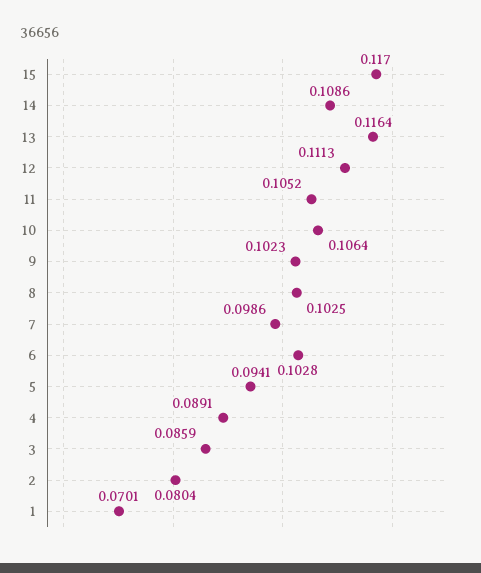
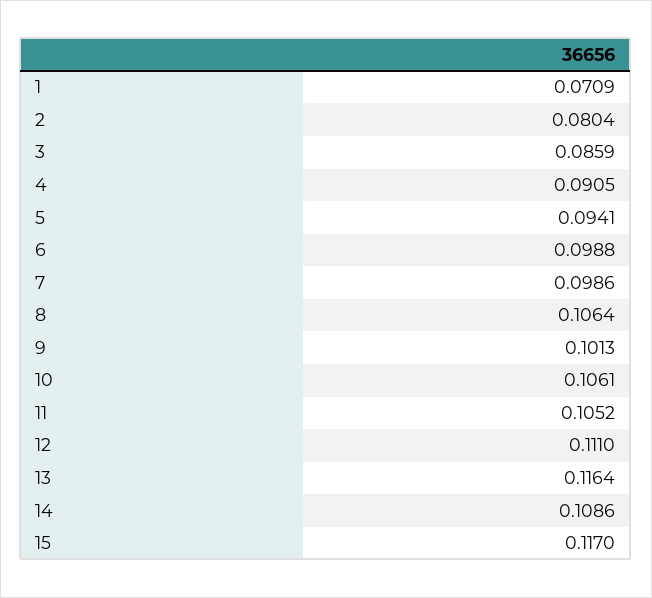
  {
    "15": 0.117,
    "14": 0.1086,
    "13": 0.1164,
-   "12": 0.1113,
+   "12": 0.111,
    "11": 0.1052,
-   "10": 0.1064,
+   "10": 0.1061,
-   "9": 0.1023,
+   "9": 0.1013,
-   "8": 0.1025,
+   "8": 0.1064,
    "7": 0.0986,
-   "6": 0.1028,
+   "6": 0.0988,
    "5": 0.0941,
-   "4": 0.0891,
+   "4": 0.0905,
    "3": 0.0859,
    "2": 0.0804,
-   "1": 0.0701
+   "1": 0.0709
  }

